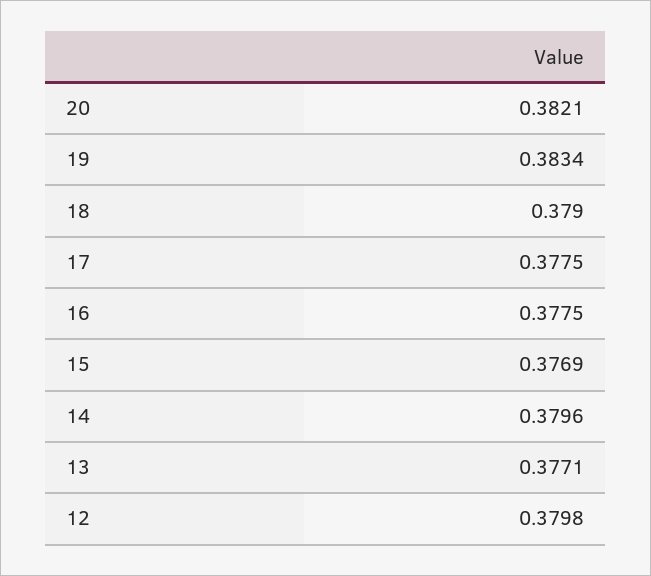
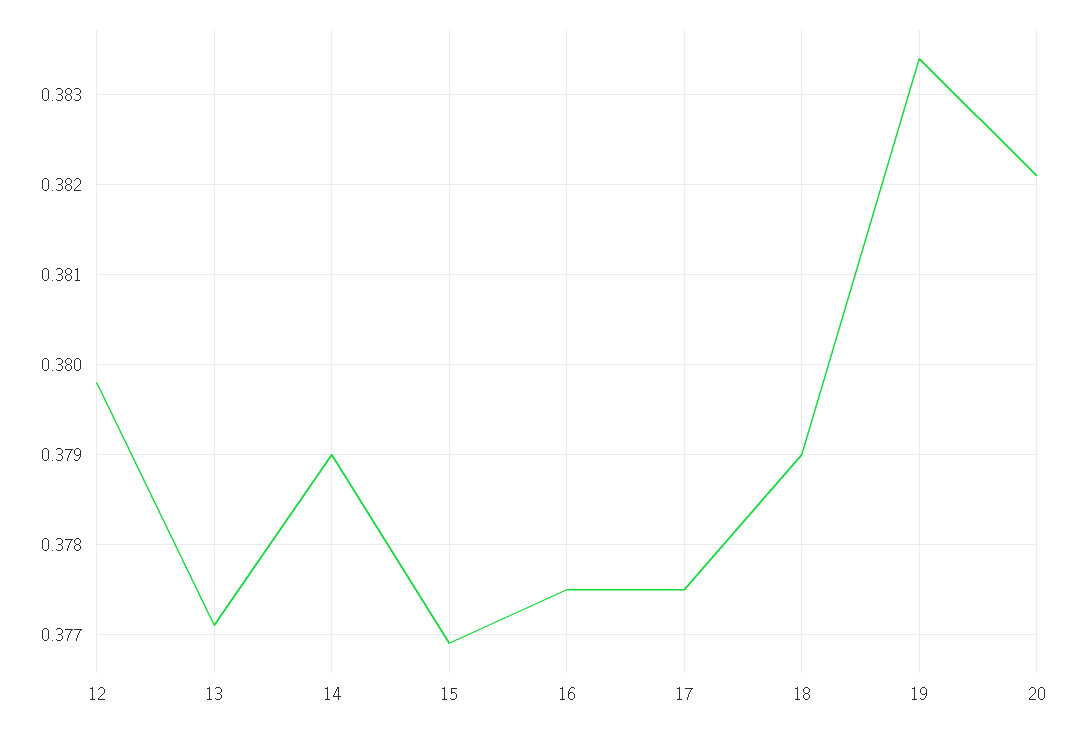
  {
    "20": 0.3821,
    "19": 0.3834,
    "18": 0.379,
    "17": 0.3775,
    "16": 0.3775,
    "15": 0.3769,
-   "14": 0.3796,
+   "14": 0.379,
    "13": 0.3771,
    "12": 0.3798
  }

